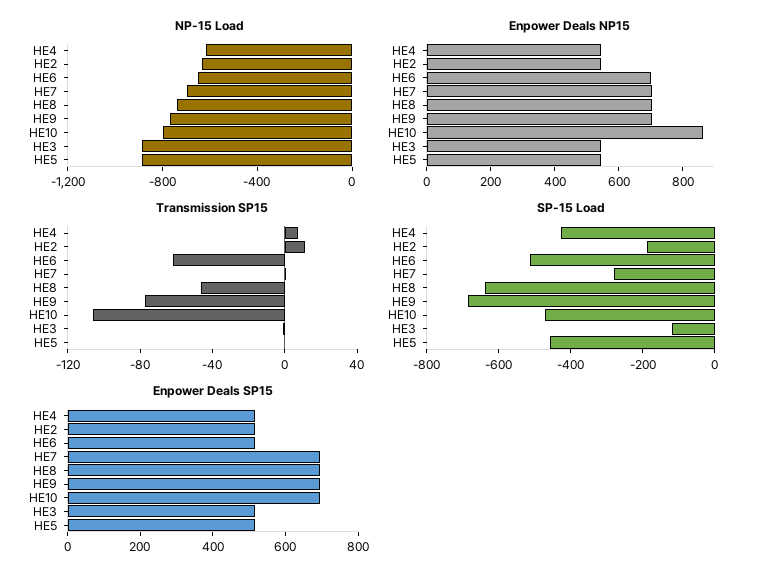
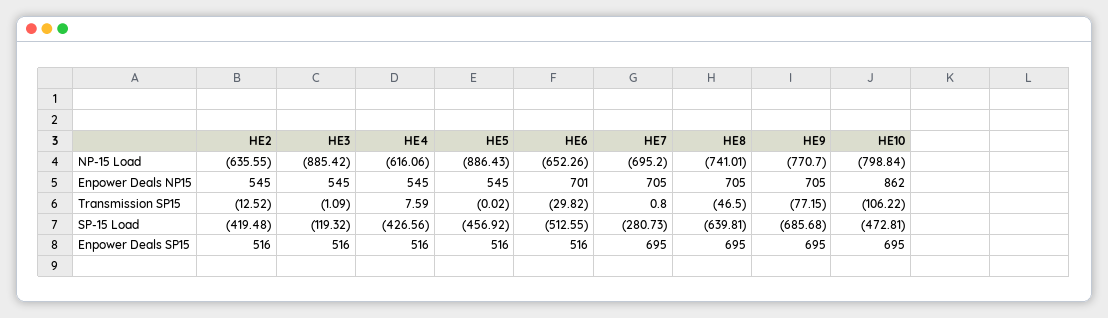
  {
    "NP-15 Load": {
      "HE4": -616.06,
      "HE2": -635.55,
      "HE6": -652.26,
      "HE7": -695.2,
      "HE8": -741.01,
      "HE9": -770.7,
      "HE10": -798.84,
      "HE3": -885.42,
      "HE5": -886.43
    },
    "Enpower Deals NP15": {
      "HE4": 545,
      "HE2": 545,
      "HE6": 701,
      "HE7": 705,
      "HE8": 705,
      "HE9": 705,
      "HE10": 862,
      "HE3": 545,
      "HE5": 545
    },
    "Transmission SP15": {
      "HE4": 7.59,
-     "HE2": 10,
+     "HE2": -12.52,
-     "HE6": -60,
+     "HE6": -29.82,
      "HE7": 0.8,
      "HE8": -46.5,
      "HE9": -77.15,
      "HE10": -106.22,
      "HE3": -1.09,
      "HE5": -0.02
    },
    "SP-15 Load": {
      "HE4": -426.56,
-     "HE2": -200,
+     "HE2": -419.48,
      "HE6": -512.55,
      "HE7": -280.73,
      "HE8": -639.81,
      "HE9": -685.68,
      "HE10": -472.81,
      "HE3": -119.32,
      "HE5": -456.92
    },
    "Enpower Deals SP15": {
      "HE4": 516,
      "HE2": 516,
      "HE6": 516,
      "HE7": 695,
      "HE8": 695,
      "HE9": 695,
      "HE10": 695,
      "HE3": 516,
      "HE5": 516
    }
  }

